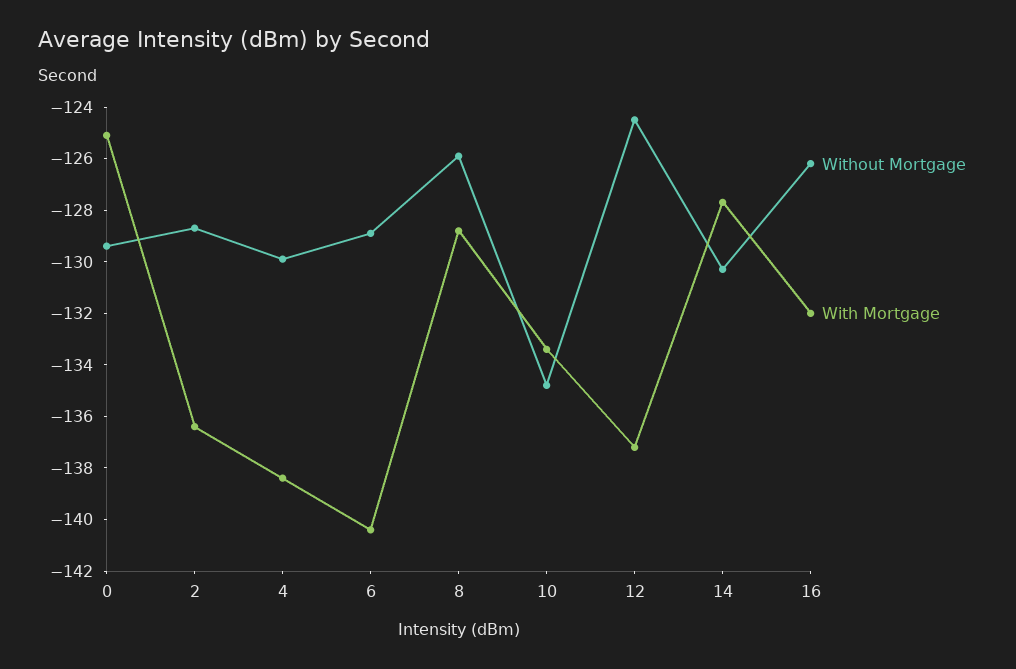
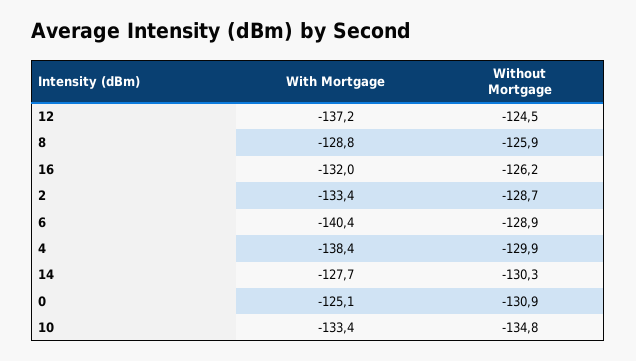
  {
    "Without Mortgage": {
-     "0": -129.5,
+     "0": -130.9,
      "2": -128.7,
      "4": -129.9,
      "6": -128.9,
      "8": -125.9,
      "10": -134.8,
      "12": -124.5,
      "14": -130.3,
      "16": -126.2
    },
    "With Mortgage": {
      "0": -125.1,
-     "2": -136.5,
+     "2": -133.4,
      "4": -138.4,
      "6": -140.4,
      "8": -128.8,
      "10": -133.4,
      "12": -137.2,
      "14": -127.7,
      "16": -132
    }
  }

